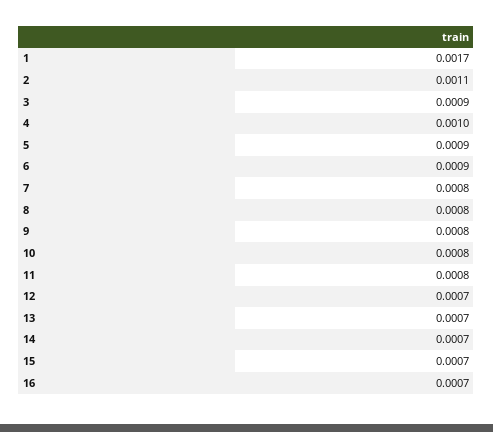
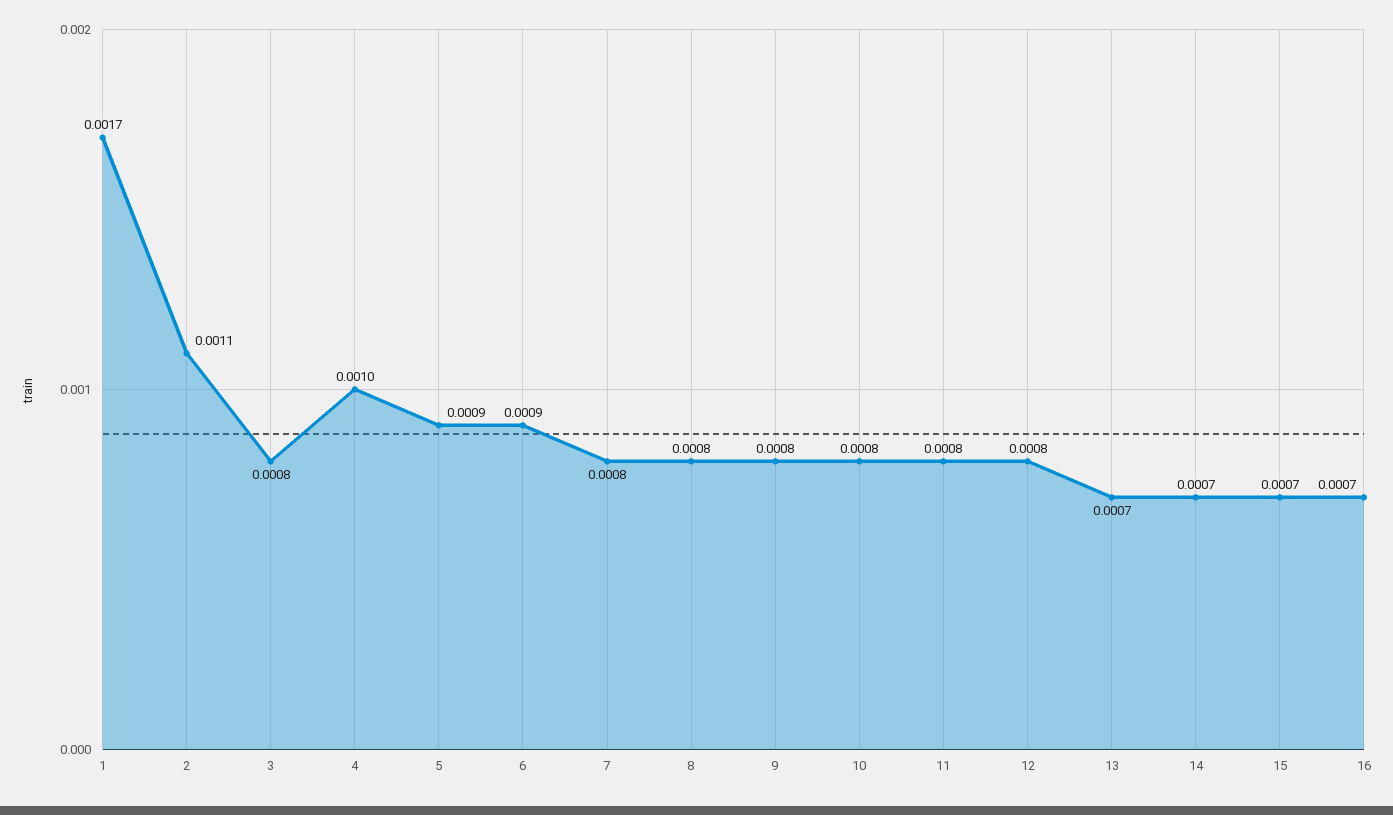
  {
    "1": 0.0017,
    "2": 0.0011,
-   "3": 0.0009,
+   "3": 0.0008,
    "4": 0.001,
    "5": 0.0009,
    "6": 0.0009,
    "7": 0.0008,
    "8": 0.0008,
    "9": 0.0008,
    "10": 0.0008,
    "11": 0.0008,
-   "12": 0.0007,
+   "12": 0.0008,
    "13": 0.0007,
    "14": 0.0007,
    "15": 0.0007,
    "16": 0.0007
  }

